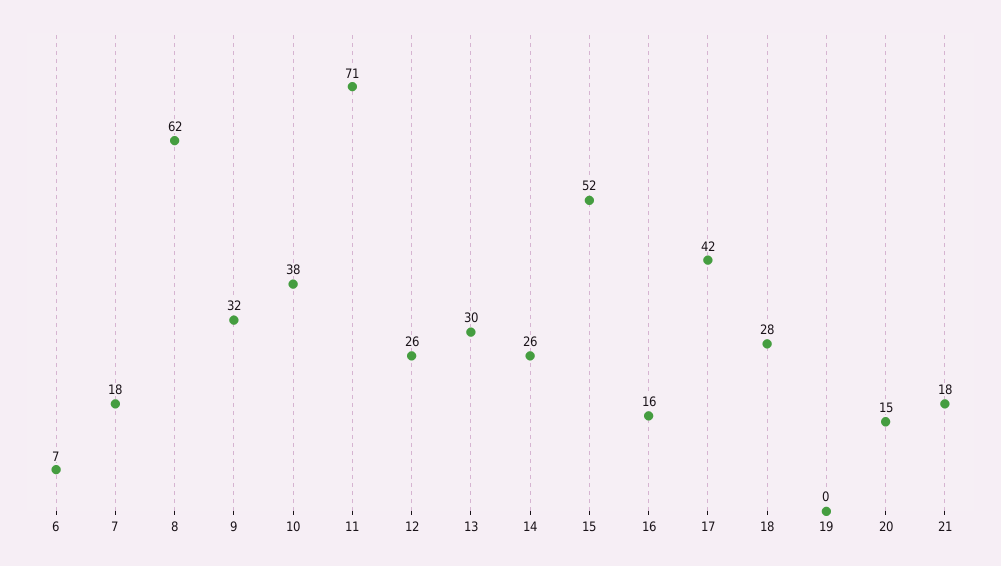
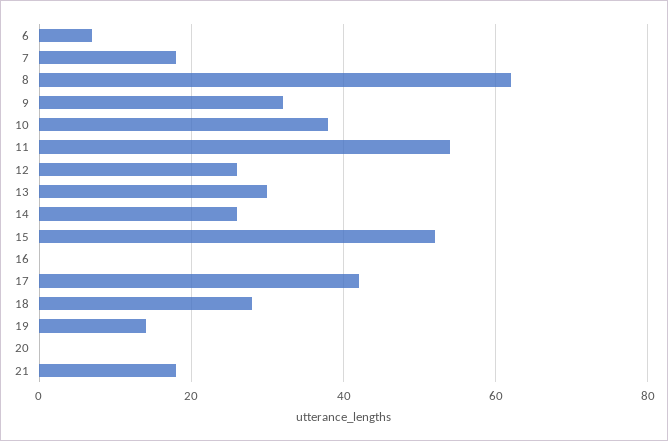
  {
    "6": 7,
    "7": 18,
    "8": 62,
    "9": 32,
    "10": 38,
-   "11": 71,
+   "11": 55,
    "12": 26,
    "13": 30,
    "14": 26,
    "15": 52,
-   "16": 16,
+   "16": 0,
    "17": 42,
    "18": 28,
-   "19": 0,
+   "19": 15,
-   "20": 15,
+   "20": 0,
    "21": 18
  }

